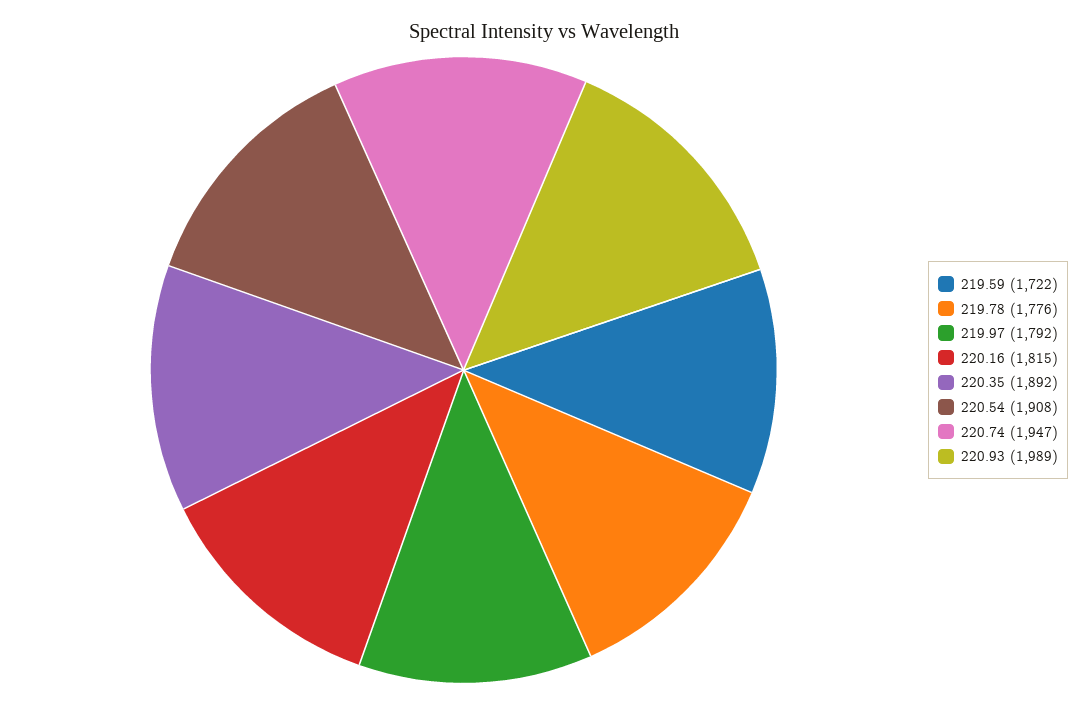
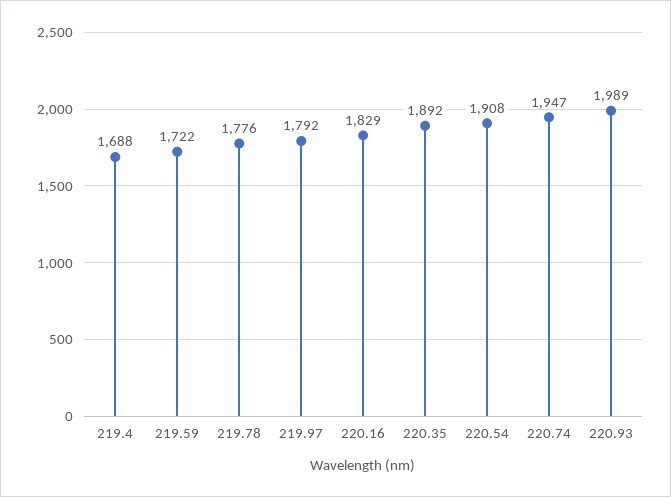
  {
    "219.59": 1722,
    "219.78": 1776,
    "219.97": 1792,
-   "220.16": 1815,
+   "220.16": 1829,
    "220.35": 1892,
    "220.54": 1908,
    "220.74": 1947,
-   "220.93": 1989
+   "220.93": 1989,
+   "219.4": 1688
  }

